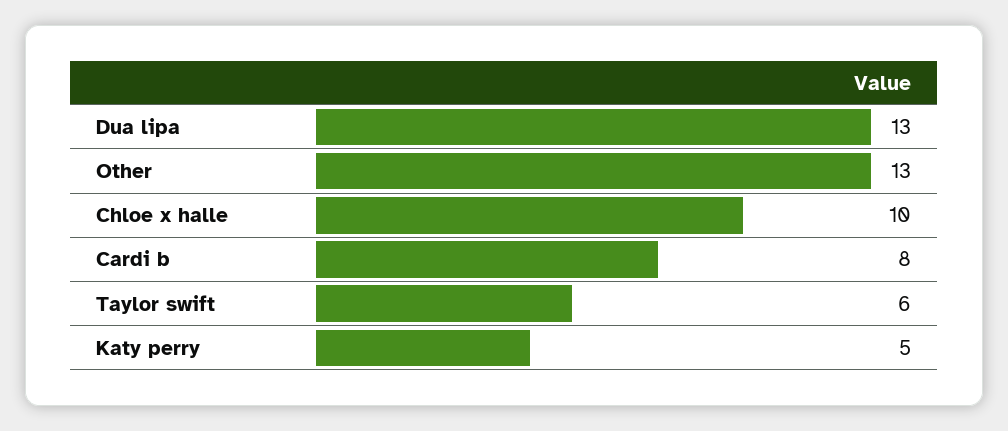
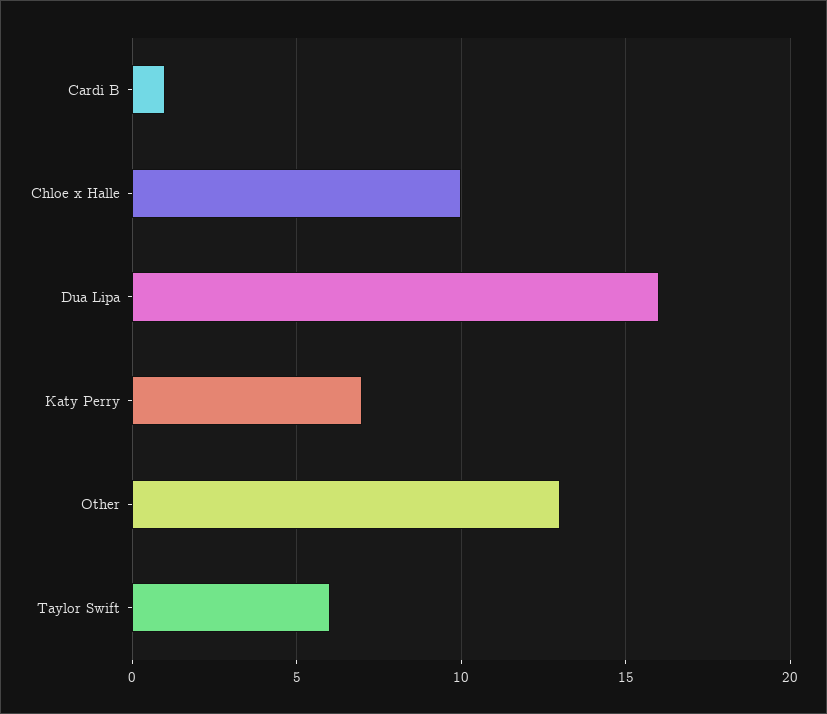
  {
-   "Dua lipa": 13,
+   "Dua lipa": 16,
    "Other": 13,
    "Chloe x halle": 10,
-   "Cardi b": 8,
+   "Cardi b": 1,
    "Taylor swift": 6,
-   "Katy perry": 5
+   "Katy perry": 7
  }

